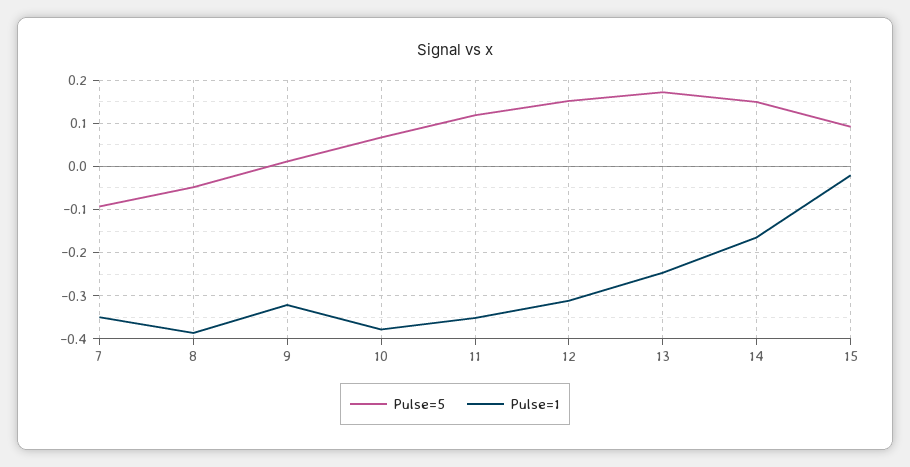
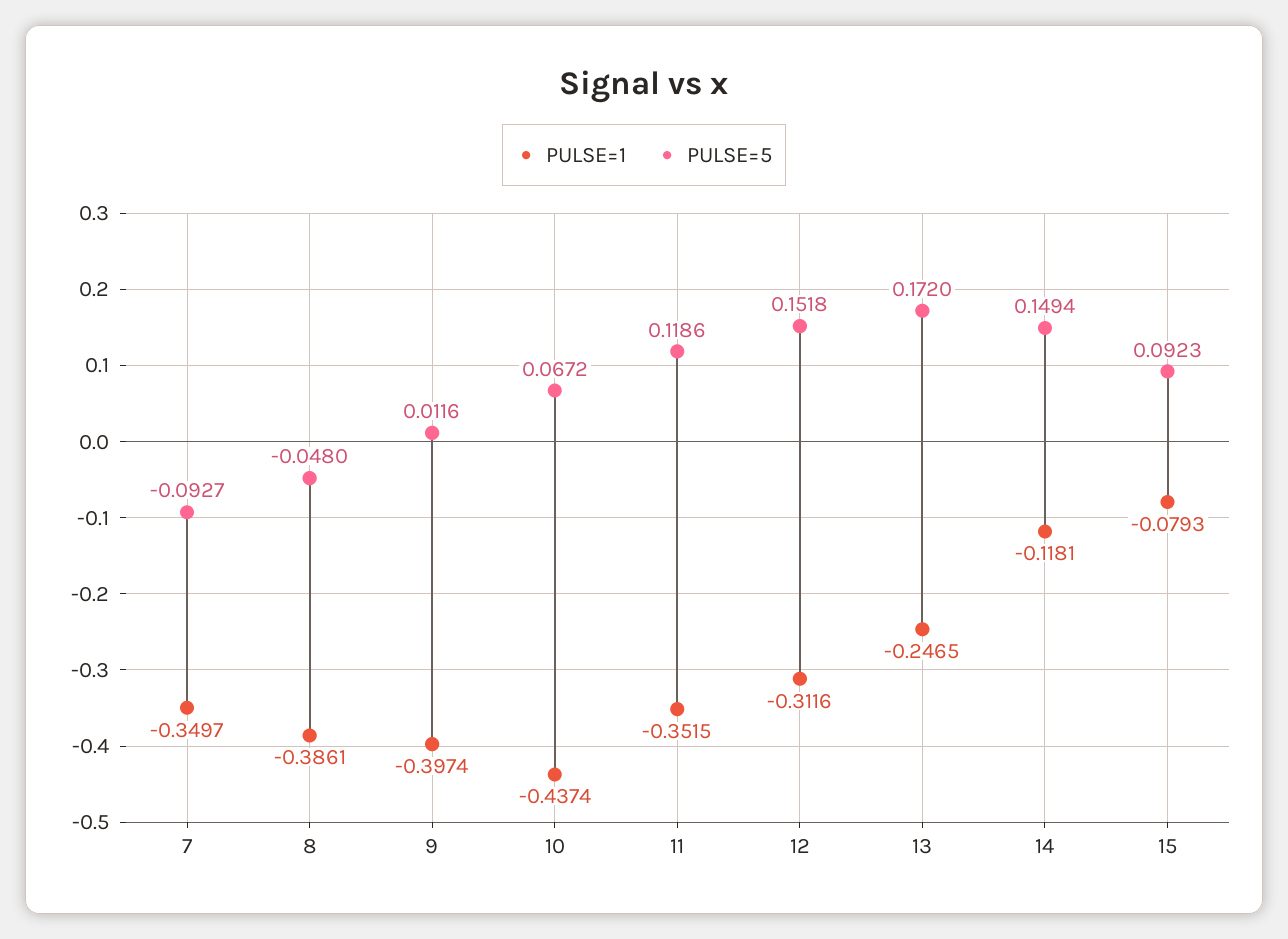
  {
    "Pulse=5": {
      "7": -0.0927,
      "8": -0.048,
      "9": 0.0116,
      "10": 0.0672,
      "11": 0.1186,
      "12": 0.1518,
      "13": 0.172,
      "14": 0.1494,
      "15": 0.0923
    },
    "Pulse=1": {
      "7": -0.3497,
      "8": -0.3861,
-     "9": -0.32,
+     "9": -0.3974,
-     "10": -0.38,
+     "10": -0.4374,
      "11": -0.3515,
      "12": -0.3116,
      "13": -0.2465,
-     "14": -0.16,
+     "14": -0.1181,
-     "15": -0.02
+     "15": -0.0793
    }
  }

